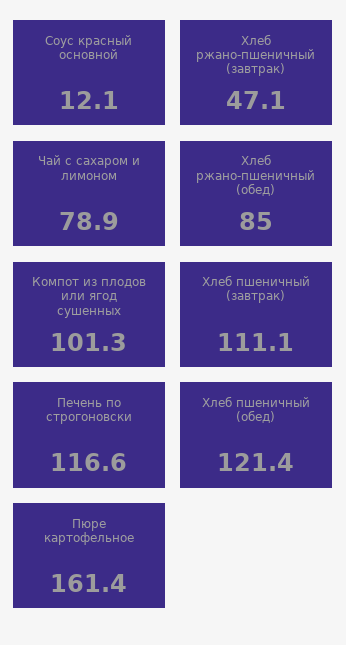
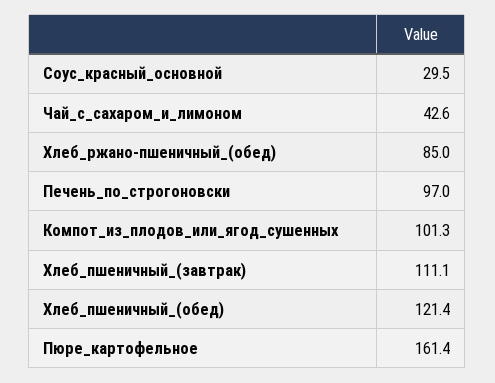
  {
-   "Соус красный основной": 12.1,
+   "Соус красный основной": 29.5,
-   "Хлеб ржано-пшеничный (завтрак)": 47.1,
-   "Чай с сахаром и лимоном": 78.9,
+   "Чай с сахаром и лимоном": 42.6,
    "Хлеб ржано-пшеничный (обед)": 85,
    "Компот из плодов или ягод сушенных": 101.3,
    "Хлеб пшеничный (завтрак)": 111.1,
-   "Печень по строгоновски": 116.6,
+   "Печень по строгоновски": 97,
    "Хлеб пшеничный (обед)": 121.4,
    "Пюре картофельное": 161.4
  }

